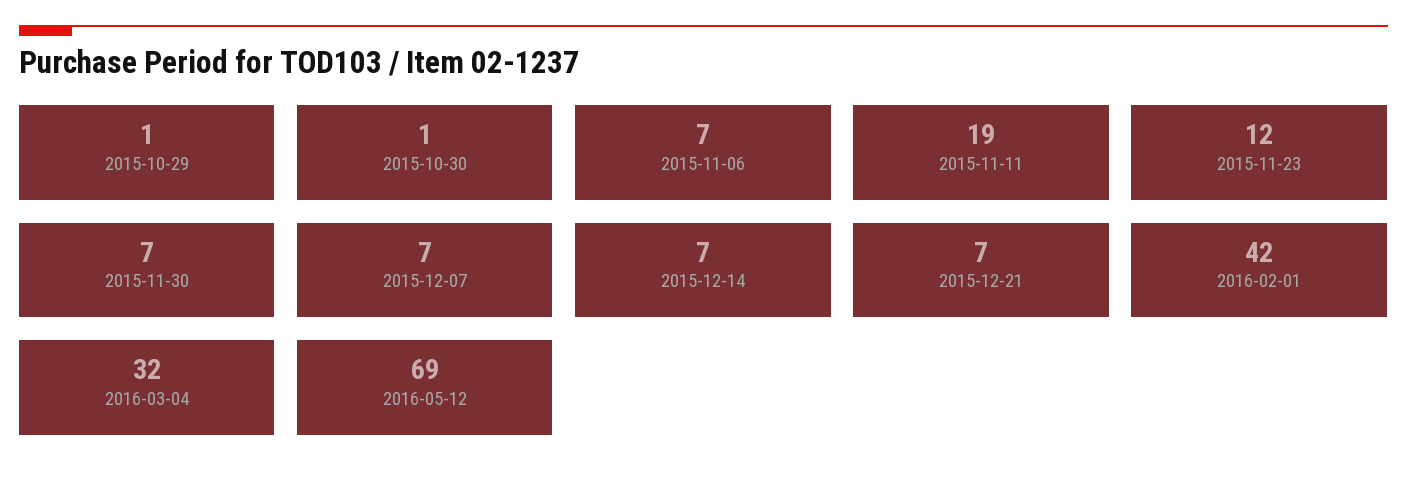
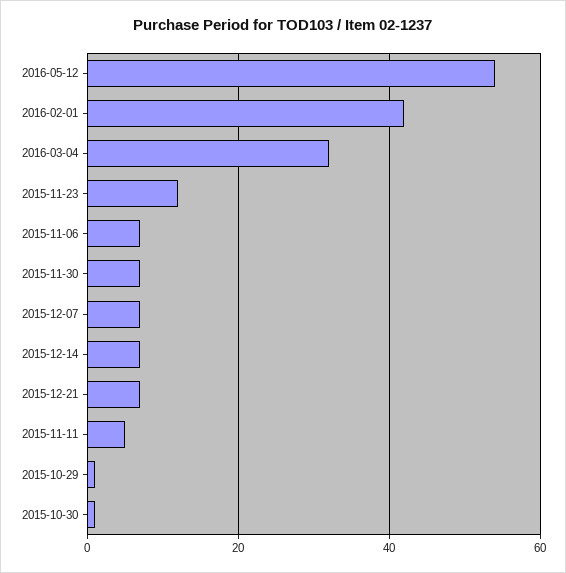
  {
    "2015-10-29": 1,
    "2015-10-30": 1,
    "2015-11-06": 7,
-   "2015-11-11": 19,
+   "2015-11-11": 5,
    "2015-11-23": 12,
    "2015-11-30": 7,
    "2015-12-07": 7,
    "2015-12-14": 7,
    "2015-12-21": 7,
    "2016-02-01": 42,
    "2016-03-04": 32,
-   "2016-05-12": 69
+   "2016-05-12": 55
  }

